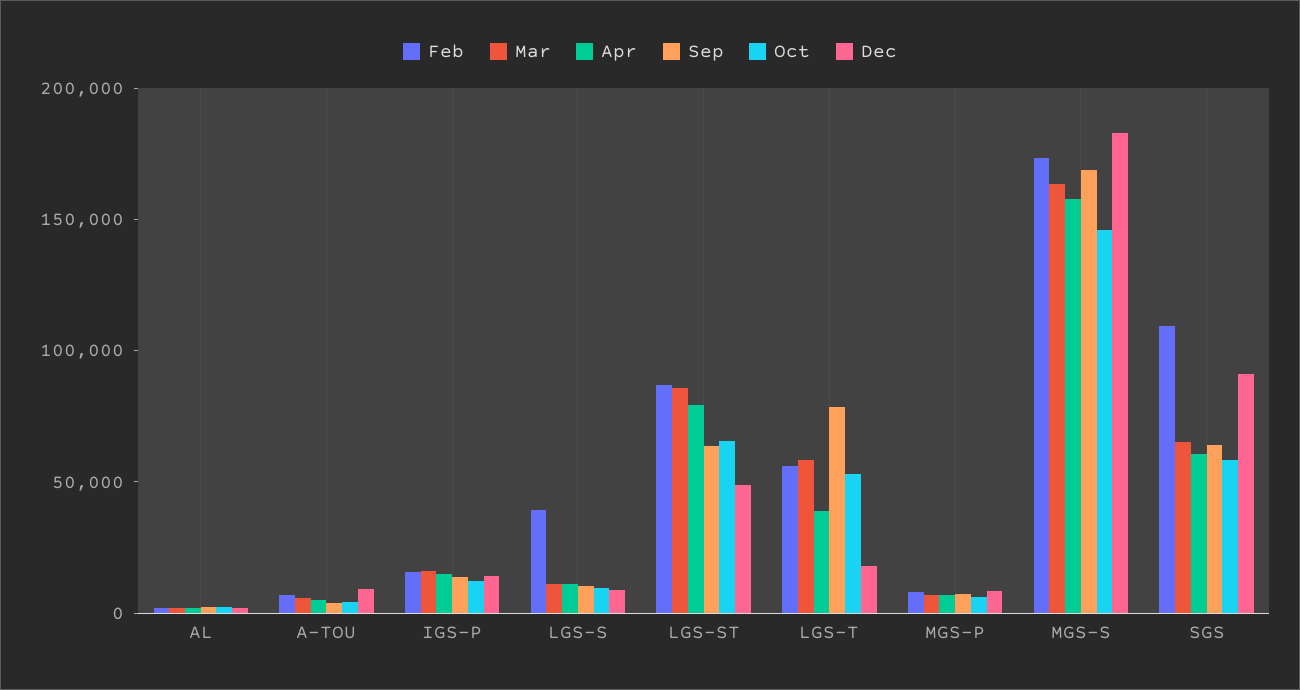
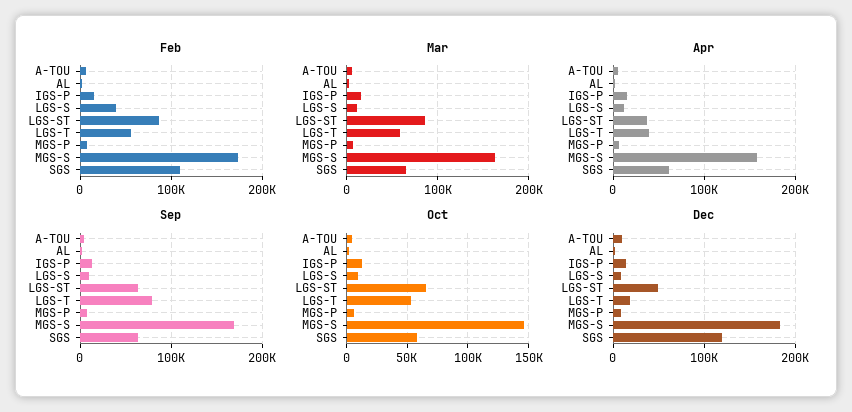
  {
    "Feb": {
      "AL": 0,
      "A-TOU": 10000,
      "IGS-P": 20000,
      "LGS-S": 40000,
      "LGS-ST": 90000,
      "LGS-T": 60000,
      "MGS-P": 10000,
      "MGS-S": 170000,
      "SGS": 110000
    },
    "Mar": {
      "AL": 0,
      "A-TOU": 10000,
      "IGS-P": 20000,
      "LGS-S": 10000,
      "LGS-ST": 90000,
      "LGS-T": 60000,
      "MGS-P": 10000,
      "MGS-S": 160000,
      "SGS": 70000
    },
    "Apr": {
      "AL": 0,
      "A-TOU": 10000,
      "IGS-P": 10000,
      "LGS-S": 10000,
-     "LGS-ST": 80000,
+     "LGS-ST": 40000,
      "LGS-T": 40000,
      "MGS-P": 10000,
      "MGS-S": 160000,
      "SGS": 60000
    },
    "Sep": {
      "AL": 0,
      "A-TOU": 0,
      "IGS-P": 10000,
      "LGS-S": 10000,
      "LGS-ST": 60000,
      "LGS-T": 80000,
      "MGS-P": 10000,
      "MGS-S": 170000,
      "SGS": 60000
    },
    "Oct": {
      "AL": 0,
      "A-TOU": 5000,
      "IGS-P": 10000,
      "LGS-S": 10000,
      "LGS-ST": 65000,
      "LGS-T": 55000,
      "MGS-P": 5000,
      "MGS-S": 145000,
      "SGS": 60000
    },
    "Dec": {
      "AL": 0,
      "A-TOU": 10000,
      "IGS-P": 10000,
      "LGS-S": 10000,
      "LGS-ST": 50000,
      "LGS-T": 20000,
      "MGS-P": 10000,
      "MGS-S": 180000,
-     "SGS": 90000
+     "SGS": 120000
    }
  }

